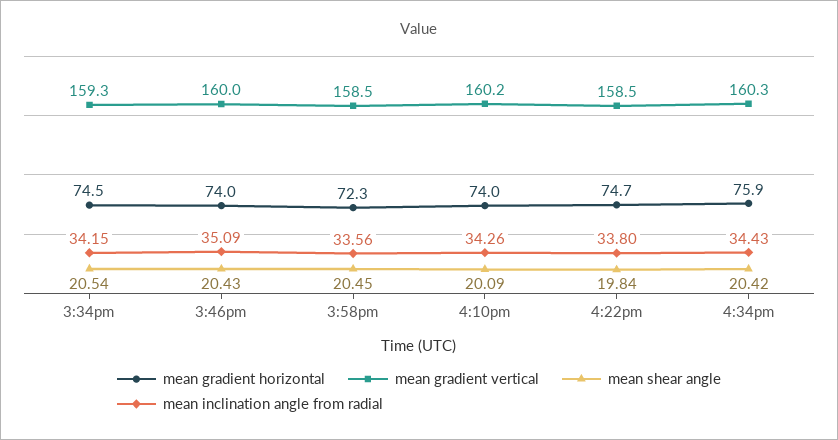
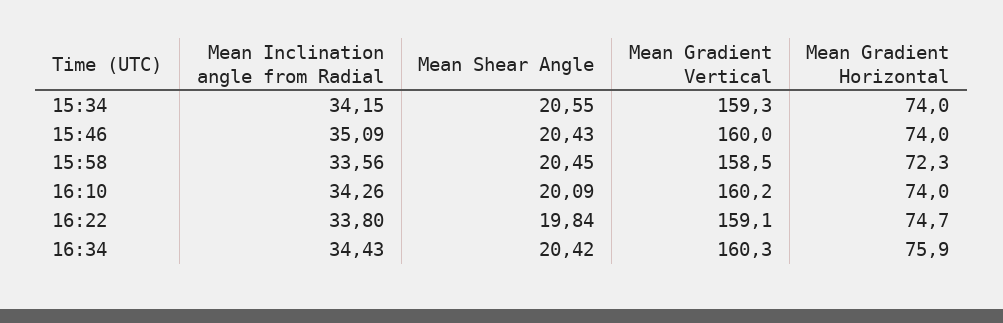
  {
    "mean gradient horizontal": {
-     "3:34pm": 74.5,
+     "3:34pm": 74,
      "3:46pm": 74,
      "3:58pm": 72.3,
      "4:10pm": 74,
      "4:22pm": 74.7,
      "4:34pm": 75.9
    },
    "mean gradient vertical": {
      "3:34pm": 159.3,
      "3:46pm": 160,
      "3:58pm": 158.5,
      "4:10pm": 160.2,
-     "4:22pm": 158.5,
+     "4:22pm": 159.1,
      "4:34pm": 160.3
    },
    "mean shear angle": {
-     "3:34pm": 20.54,
+     "3:34pm": 20.55,
      "3:46pm": 20.43,
      "3:58pm": 20.45,
      "4:10pm": 20.09,
      "4:22pm": 19.84,
      "4:34pm": 20.42
    },
    "mean inclination angle from radial": {
      "3:34pm": 34.15,
      "3:46pm": 35.09,
      "3:58pm": 33.56,
      "4:10pm": 34.26,
      "4:22pm": 33.8,
      "4:34pm": 34.43
    }
  }

